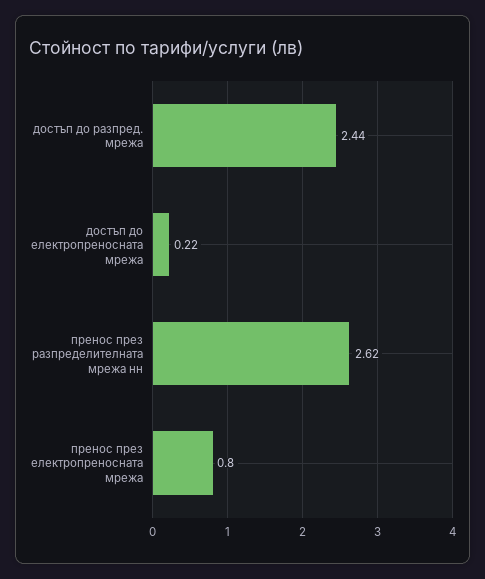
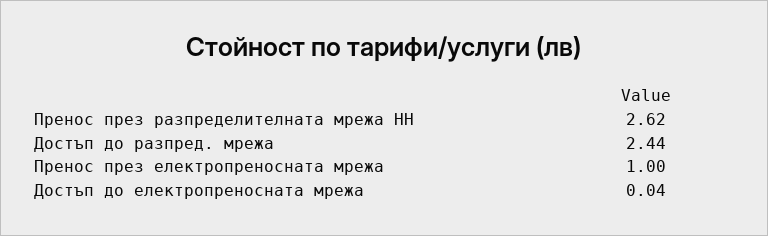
  {
    "достъп до разпред. мрежа": 2.44,
-   "достъп до електропреносната мрежа": 0.22,
+   "достъп до електропреносната мрежа": 0.04,
    "пренос през разпределителната мрежа нн": 2.62,
-   "пренос през електропреносната мрежа": 0.8
+   "пренос през електропреносната мрежа": 1
  }

